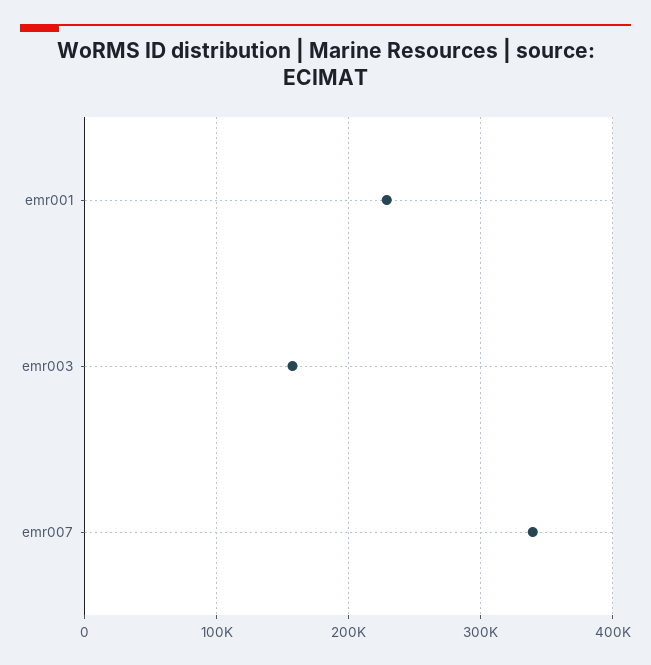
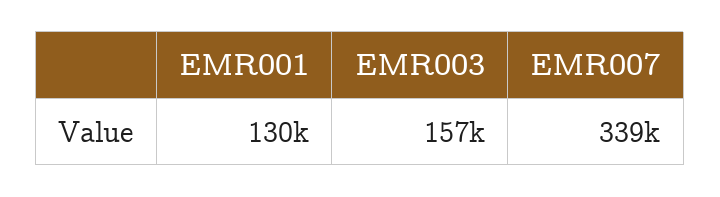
  {
-   "emr001": 230000,
+   "emr001": 130000,
    "emr003": 157000,
    "emr007": 339000
  }

